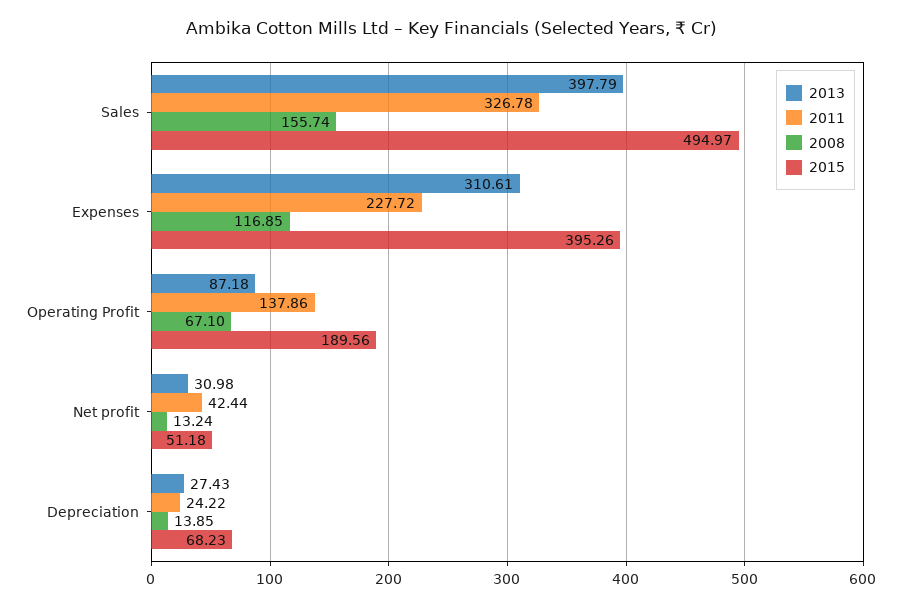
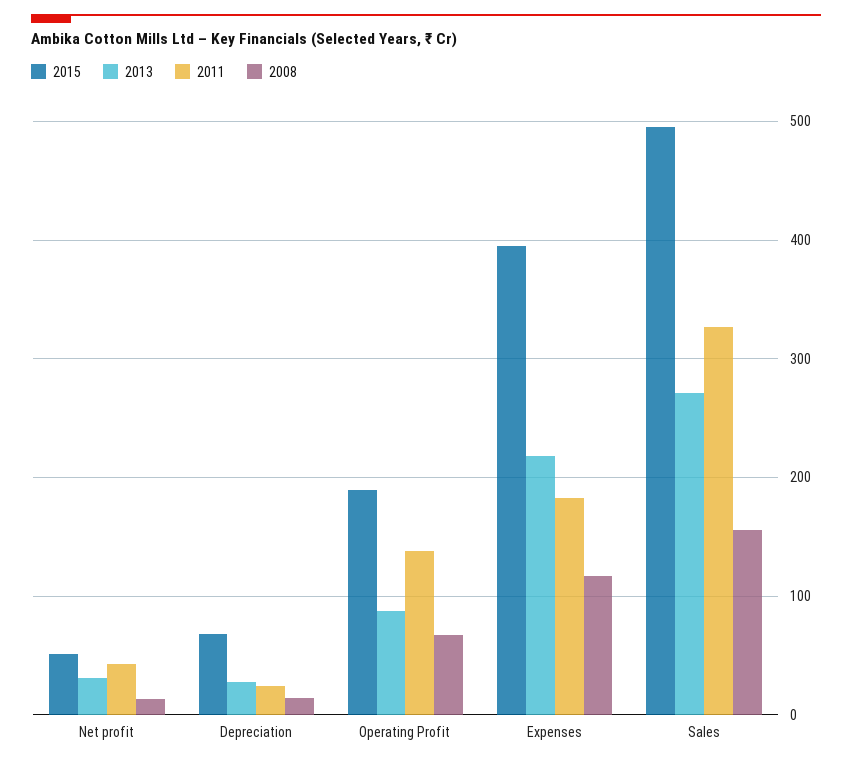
  {
    "2013": {
-     "Sales": 397.79,
+     "Sales": 270,
-     "Expenses": 310.61,
+     "Expenses": 220,
      "Operating Profit": 87.18,
      "Net profit": 30.98,
      "Depreciation": 27.43
    },
    "2011": {
      "Sales": 326.78,
-     "Expenses": 227.72,
+     "Expenses": 180,
      "Operating Profit": 137.86,
      "Net profit": 42.44,
      "Depreciation": 24.22
    },
    "2008": {
      "Sales": 155.74,
      "Expenses": 116.85,
      "Operating Profit": 67.1,
      "Net profit": 13.24,
      "Depreciation": 13.85
    },
    "2015": {
      "Sales": 494.97,
      "Expenses": 395.26,
      "Operating Profit": 189.56,
      "Net profit": 51.18,
      "Depreciation": 68.23
    }
  }

